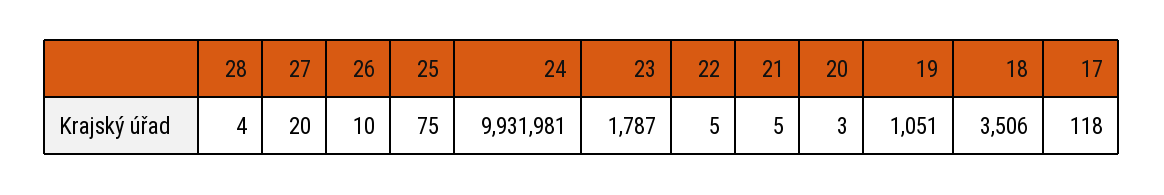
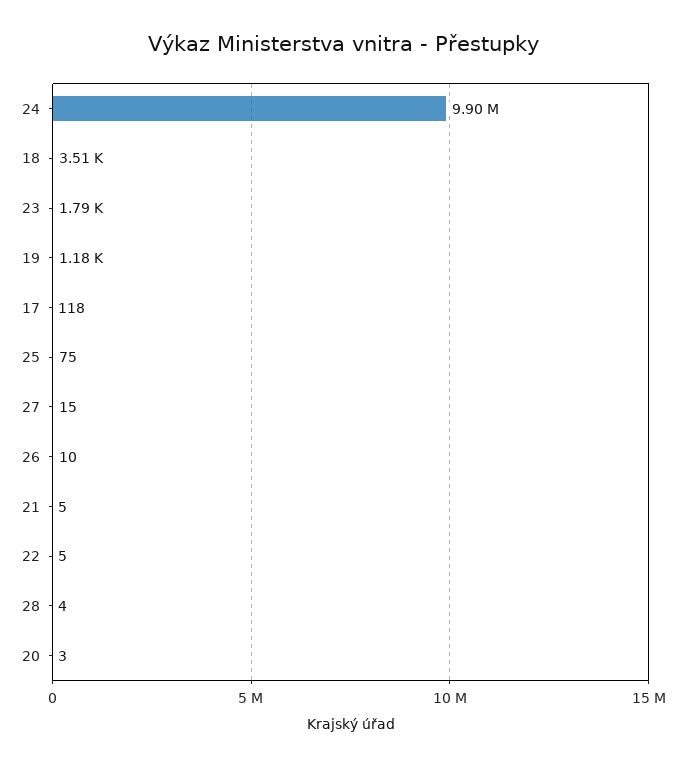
  {
    "28": 4,
-   "27": 20,
+   "27": 15,
    "26": 10,
    "25": 75,
-   "24": 9931981,
+   "24": 9900000,
    "23": 1787,
    "22": 5,
    "21": 5,
    "20": 3,
-   "19": 1051,
+   "19": 1180,
    "18": 3506,
    "17": 118
  }

